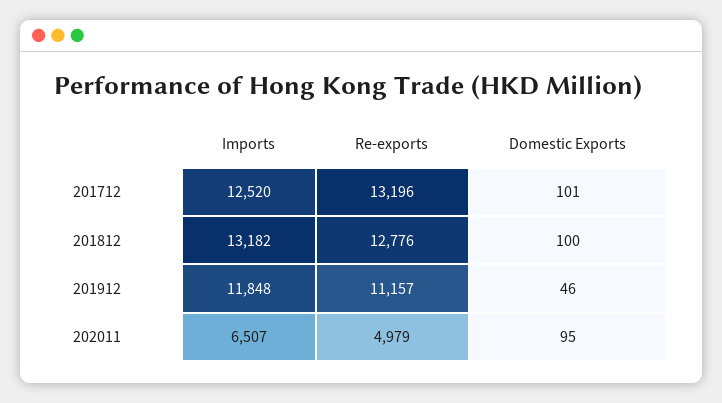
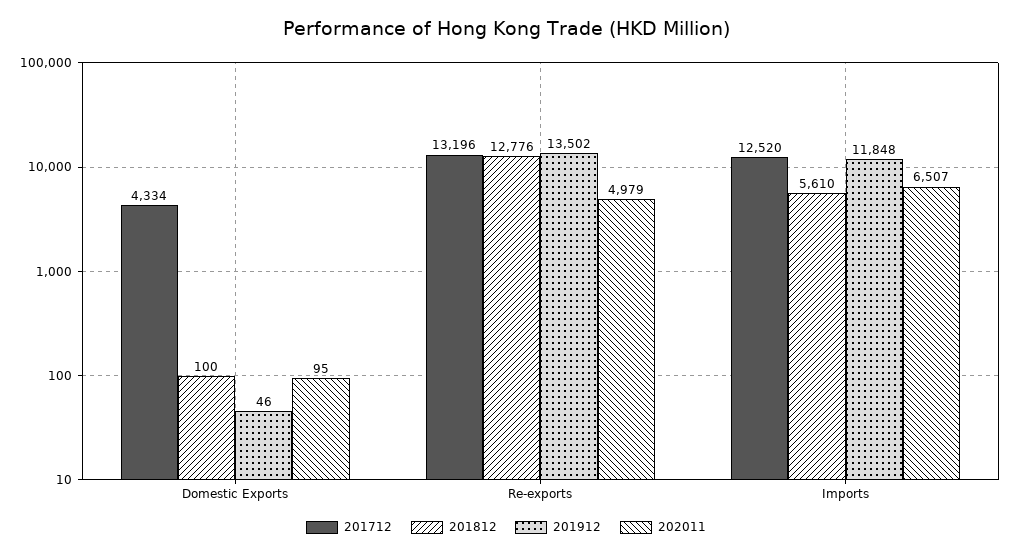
  {
    "201712": {
      "Imports": 12520,
      "Re-exports": 13196,
-     "Domestic Exports": 101
+     "Domestic Exports": 4334
    },
    "201812": {
-     "Imports": 13182,
+     "Imports": 5610,
      "Re-exports": 12776,
      "Domestic Exports": 100
    },
    "201912": {
      "Imports": 11848,
-     "Re-exports": 11157,
+     "Re-exports": 13502,
      "Domestic Exports": 46
    },
    "202011": {
      "Imports": 6507,
      "Re-exports": 4979,
      "Domestic Exports": 95
    }
  }

